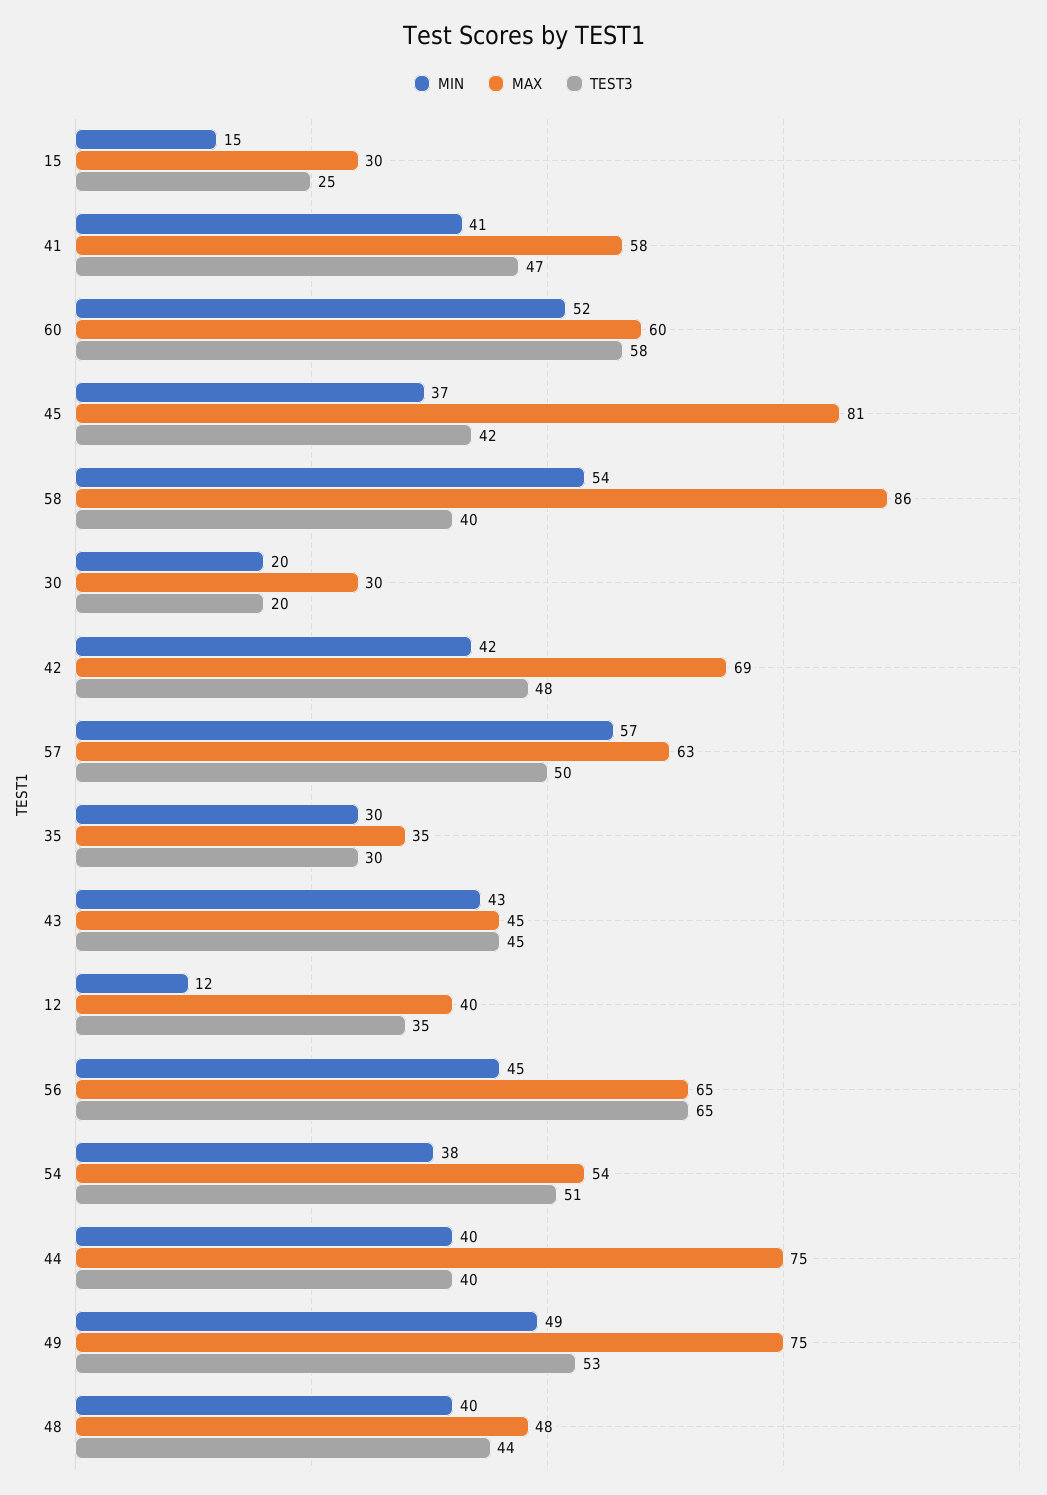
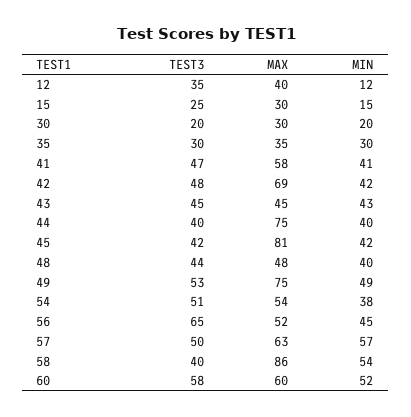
  {
    "MIN": {
      "15": 15,
      "41": 41,
      "60": 52,
-     "45": 37,
+     "45": 42,
      "58": 54,
      "30": 20,
      "42": 42,
      "57": 57,
      "35": 30,
      "43": 43,
      "12": 12,
      "56": 45,
      "54": 38,
      "44": 40,
      "49": 49,
      "48": 40
    },
    "MAX": {
      "15": 30,
      "41": 58,
      "60": 60,
      "45": 81,
      "58": 86,
      "30": 30,
      "42": 69,
      "57": 63,
      "35": 35,
      "43": 45,
      "12": 40,
-     "56": 65,
+     "56": 52,
      "54": 54,
      "44": 75,
      "49": 75,
      "48": 48
    },
    "TEST3": {
      "15": 25,
      "41": 47,
      "60": 58,
      "45": 42,
      "58": 40,
      "30": 20,
      "42": 48,
      "57": 50,
      "35": 30,
      "43": 45,
      "12": 35,
      "56": 65,
      "54": 51,
      "44": 40,
      "49": 53,
      "48": 44
    }
  }

